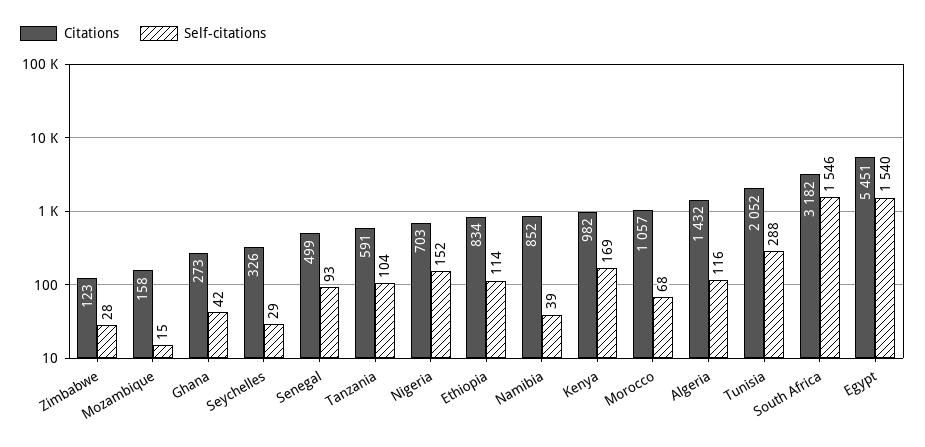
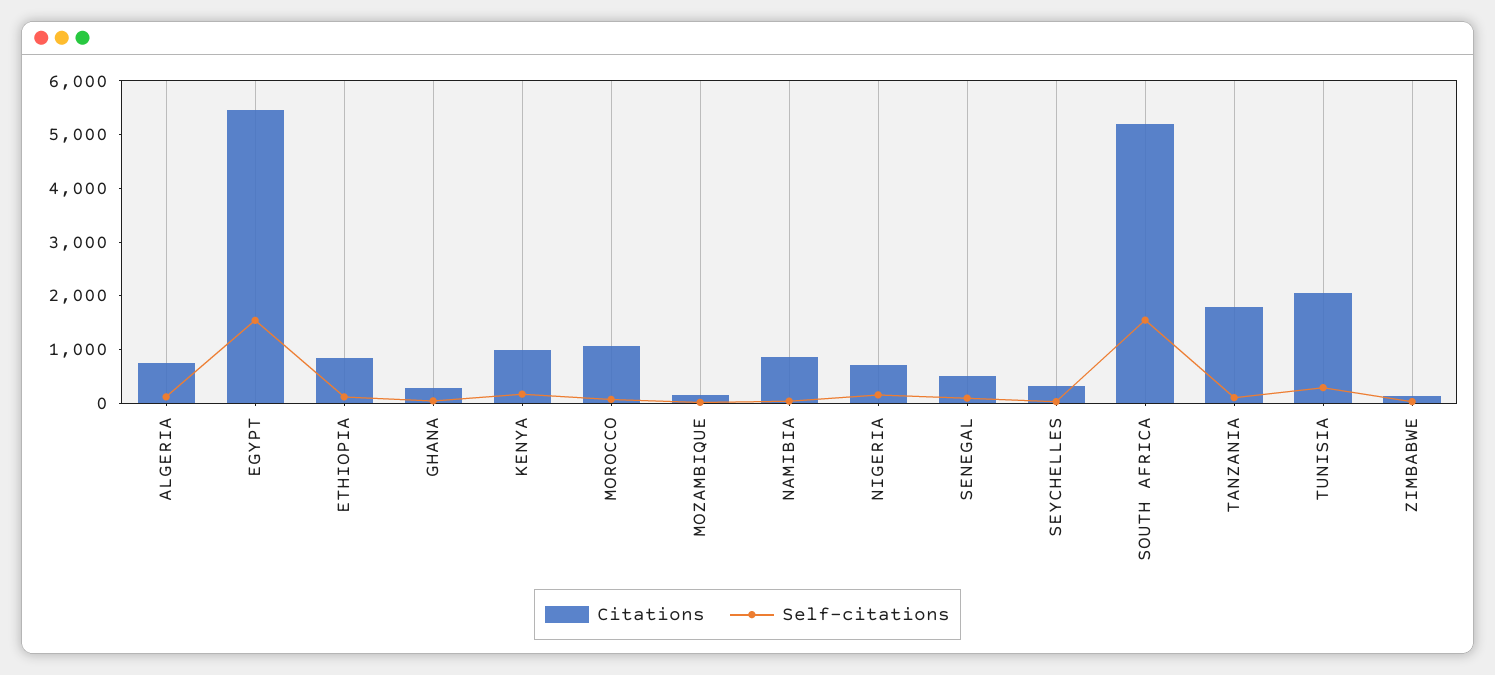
  {
    "Citations": {
      "Zimbabwe": 123,
      "Mozambique": 158,
      "Ghana": 273,
      "Seychelles": 326,
      "Senegal": 499,
-     "Tanzania": 591,
+     "Tanzania": 1800,
      "Nigeria": 703,
      "Ethiopia": 834,
      "Namibia": 852,
      "Kenya": 982,
      "Morocco": 1057,
-     "Algeria": 1432,
+     "Algeria": 800,
      "Tunisia": 2052,
-     "South Africa": 3182,
+     "South Africa": 5200,
      "Egypt": 5451
    },
    "Self-citations": {
      "Zimbabwe": 28,
      "Mozambique": 15,
      "Ghana": 42,
      "Seychelles": 29,
      "Senegal": 93,
      "Tanzania": 104,
      "Nigeria": 152,
      "Ethiopia": 114,
      "Namibia": 39,
      "Kenya": 169,
      "Morocco": 68,
      "Algeria": 116,
      "Tunisia": 288,
      "South Africa": 1546,
      "Egypt": 1540
    }
  }

